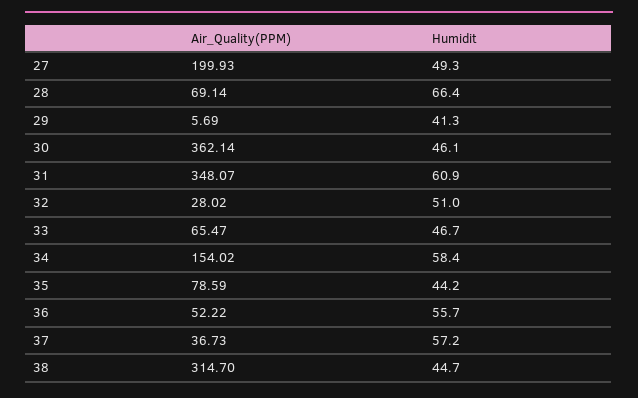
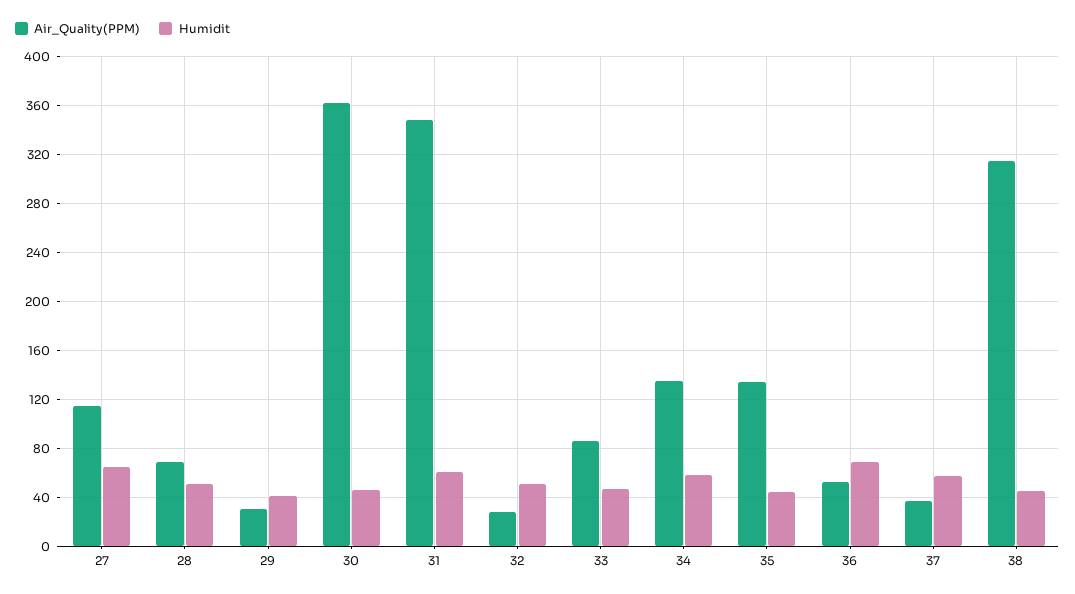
  {
    "Air_Quality(PPM)": {
-     "27": 199.93,
+     "27": 115,
      "28": 69.14,
-     "29": 5.69,
+     "29": 30,
      "30": 362.14,
      "31": 348.07,
      "32": 28.02,
-     "33": 65.47,
+     "33": 85,
-     "34": 154.02,
+     "34": 135,
-     "35": 78.59,
+     "35": 135,
      "36": 52.22,
      "37": 36.73,
      "38": 314.7
    },
    "Humidit": {
-     "27": 49.3,
+     "27": 65,
-     "28": 66.4,
+     "28": 50,
      "29": 41.3,
      "30": 46.1,
      "31": 60.9,
      "32": 51,
      "33": 46.7,
      "34": 58.4,
      "35": 44.2,
-     "36": 55.7,
+     "36": 70,
      "37": 57.2,
      "38": 44.7
    }
  }

